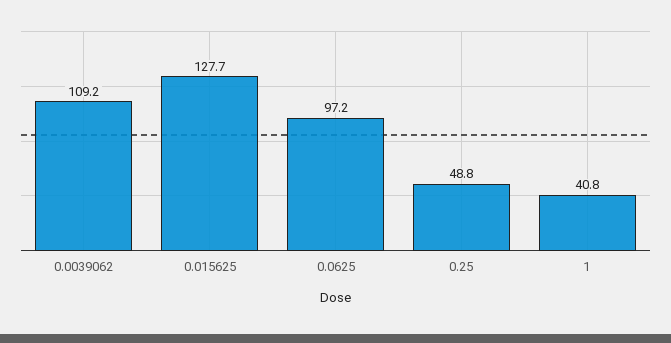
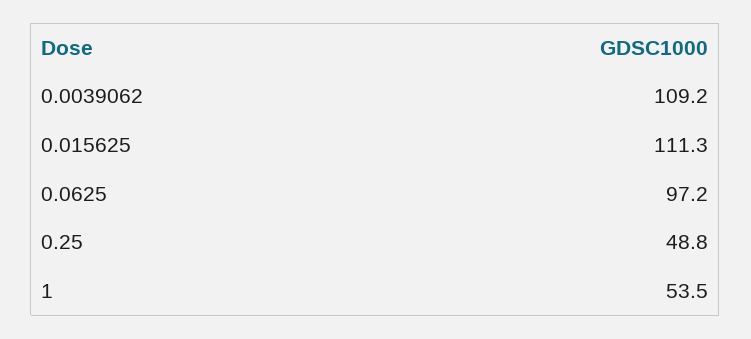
  {
    "0.0039062": 109.2,
-   "0.015625": 127.7,
+   "0.015625": 111.3,
    "0.0625": 97.2,
    "0.25": 48.8,
-   "1": 40.8
+   "1": 53.5
  }

